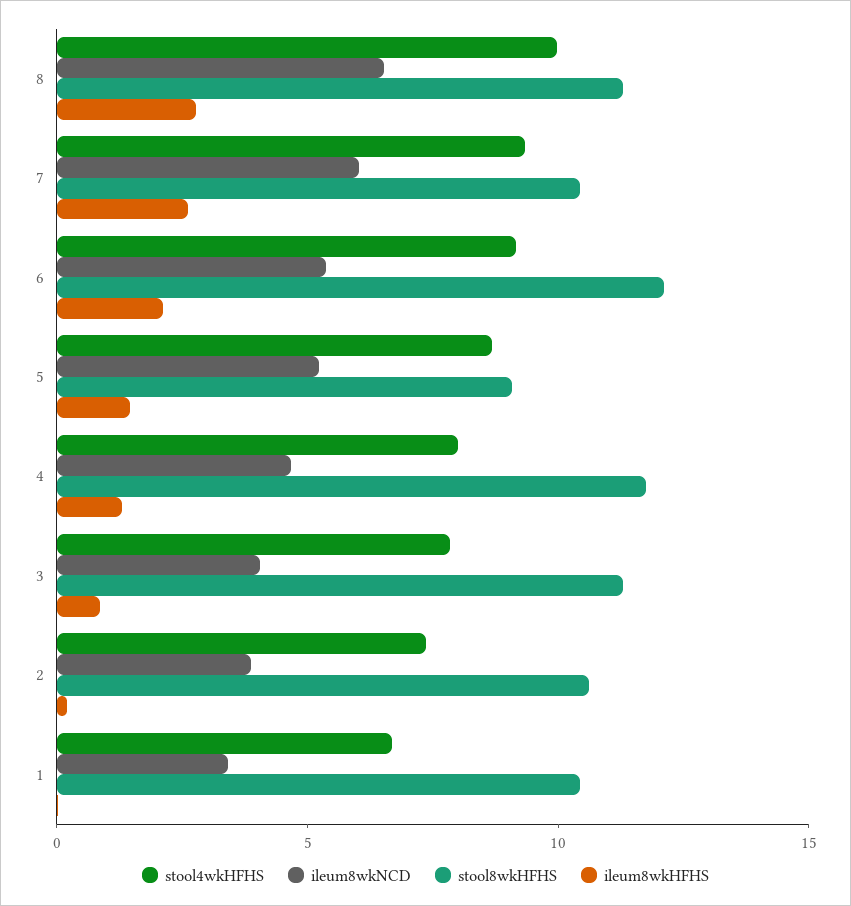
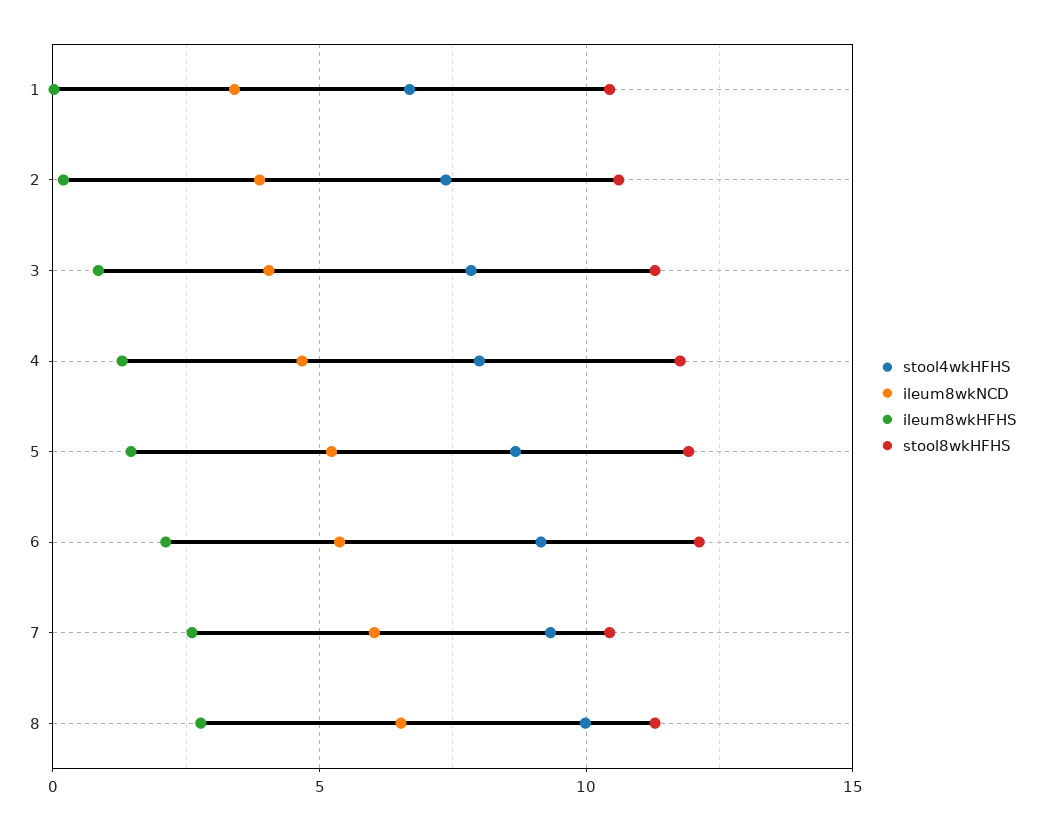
  {
    "stool4wkHFHS": {
      "8": 10,
      "7": 9.5,
      "6": 9,
      "5": 8.5,
      "4": 8,
      "3": 8,
      "2": 7.5,
      "1": 6.5
    },
    "ileum8wkNCD": {
      "8": 6.5,
      "7": 6,
      "6": 5.5,
      "5": 5,
      "4": 4.5,
      "3": 4,
      "2": 4,
      "1": 3.5
    },
    "stool8wkHFHS": {
      "8": 11.5,
      "7": 10.5,
      "6": 12,
-     "5": 9,
+     "5": 12,
      "4": 12,
      "3": 11.5,
      "2": 10.5,
      "1": 10.5
    },
    "ileum8wkHFHS": {
      "8": 3,
      "7": 2.5,
      "6": 2,
      "5": 1.5,
      "4": 1.5,
      "3": 1,
      "2": 0,
      "1": 0
    }
  }

